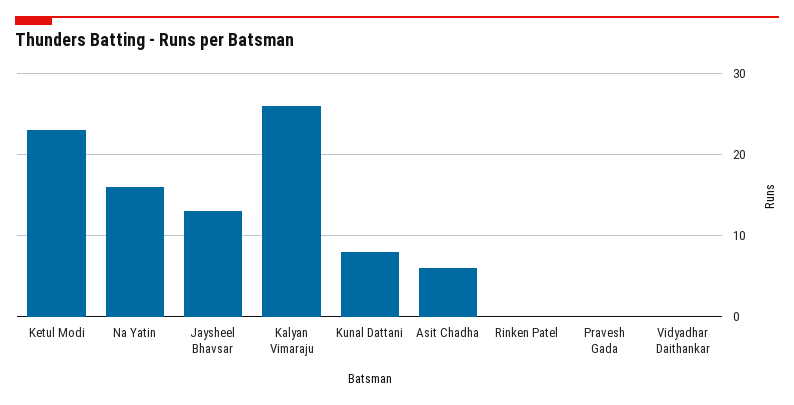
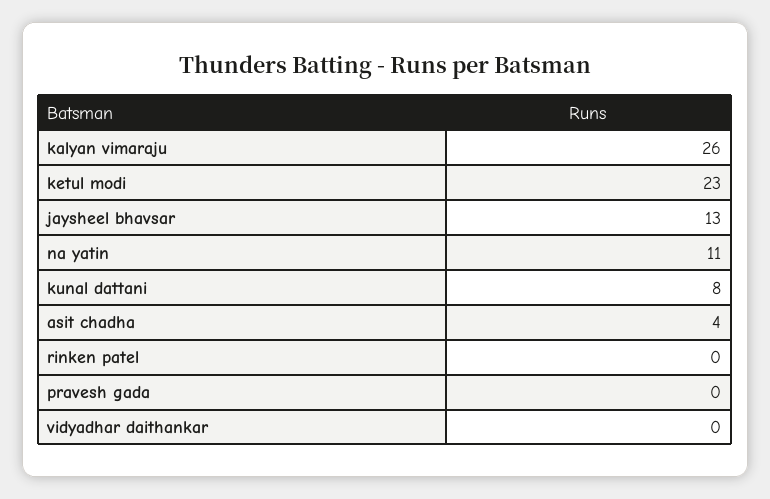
  {
    "Ketul Modi": 23,
-   "Na Yatin": 16,
+   "Na Yatin": 11,
    "Jaysheel Bhavsar": 13,
    "Kalyan Vimaraju": 26,
    "Kunal Dattani": 8,
-   "Asit Chadha": 6,
+   "Asit Chadha": 4,
    "Rinken Patel": 0,
    "Pravesh Gada": 0,
    "Vidyadhar Daithankar": 0
  }

